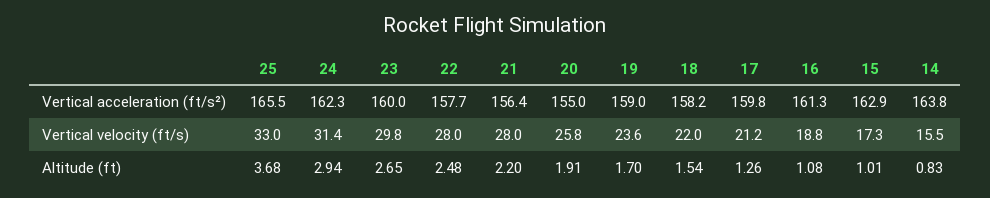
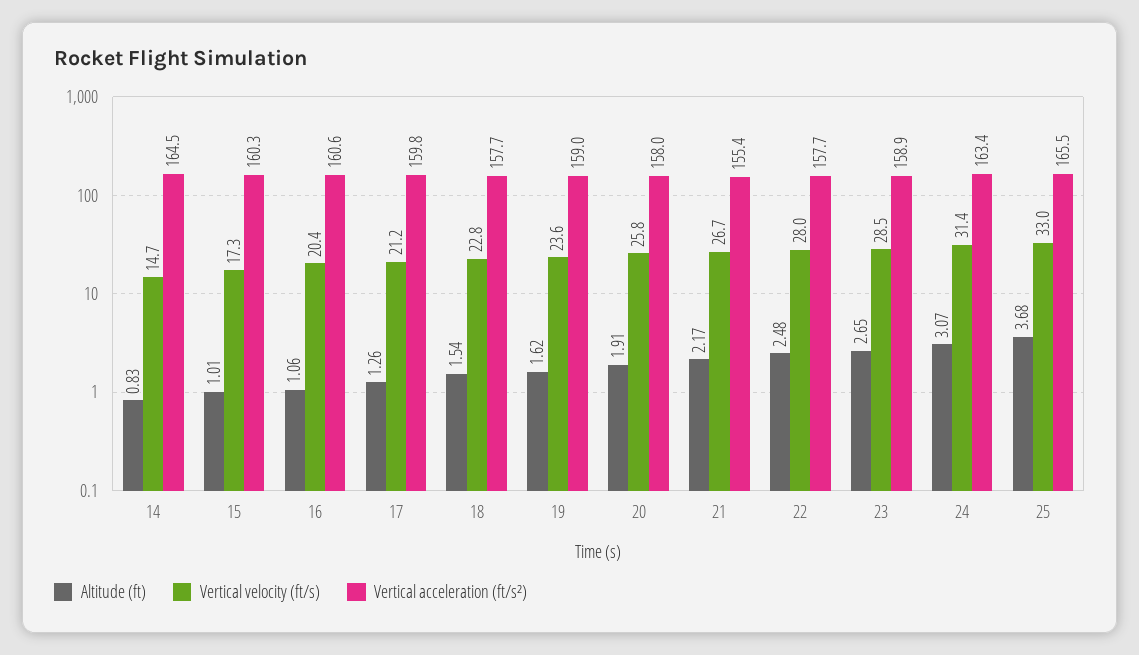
  {
    "Vertical acceleration (ft/s²)": {
      "25": 165.5,
-     "24": 162.3,
+     "24": 163.4,
-     "23": 160,
+     "23": 158.9,
      "22": 157.7,
-     "21": 156.4,
+     "21": 155.4,
-     "20": 155,
+     "20": 158,
      "19": 159,
-     "18": 158.2,
+     "18": 157.7,
      "17": 159.8,
-     "16": 161.3,
+     "16": 160.6,
-     "15": 162.9,
+     "15": 160.3,
-     "14": 163.8
+     "14": 164.5
    },
    "Vertical velocity (ft/s)": {
      "25": 33,
      "24": 31.4,
-     "23": 29.8,
+     "23": 28.5,
      "22": 28,
-     "21": 28,
+     "21": 26.7,
      "20": 25.8,
      "19": 23.6,
-     "18": 22,
+     "18": 22.8,
      "17": 21.2,
-     "16": 18.8,
+     "16": 20.4,
      "15": 17.3,
-     "14": 15.5
+     "14": 14.7
    },
    "Altitude (ft)": {
      "25": 3.68,
-     "24": 2.94,
+     "24": 3.07,
      "23": 2.65,
      "22": 2.48,
-     "21": 2.2,
+     "21": 2.17,
      "20": 1.91,
-     "19": 1.7,
+     "19": 1.62,
      "18": 1.54,
      "17": 1.26,
-     "16": 1.08,
+     "16": 1.06,
      "15": 1.01,
      "14": 0.83
    }
  }

